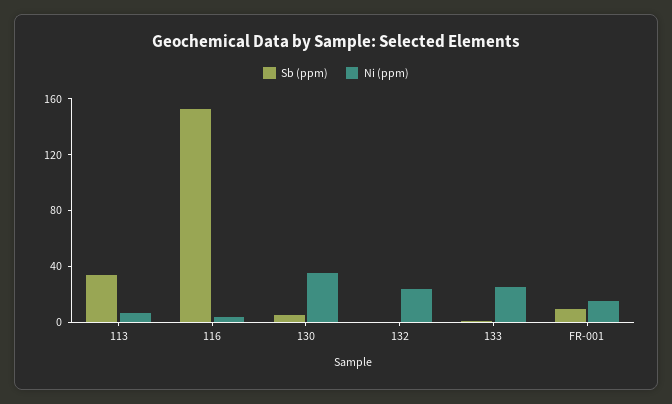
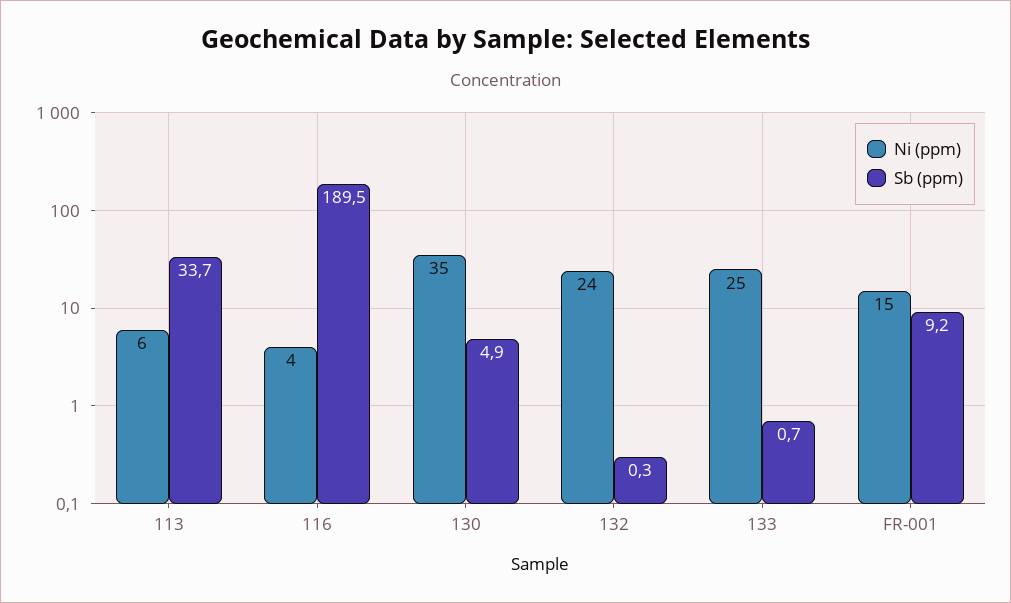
  {
    "Sb (ppm)": {
      "113": 33.7,
-     "116": 150,
+     "116": 189.5,
      "130": 4.9,
      "132": 0.3,
      "133": 0.7,
      "FR-001": 9.2
    },
    "Ni (ppm)": {
      "113": 6,
      "116": 4,
      "130": 35,
      "132": 24,
      "133": 25,
      "FR-001": 15
    }
  }

